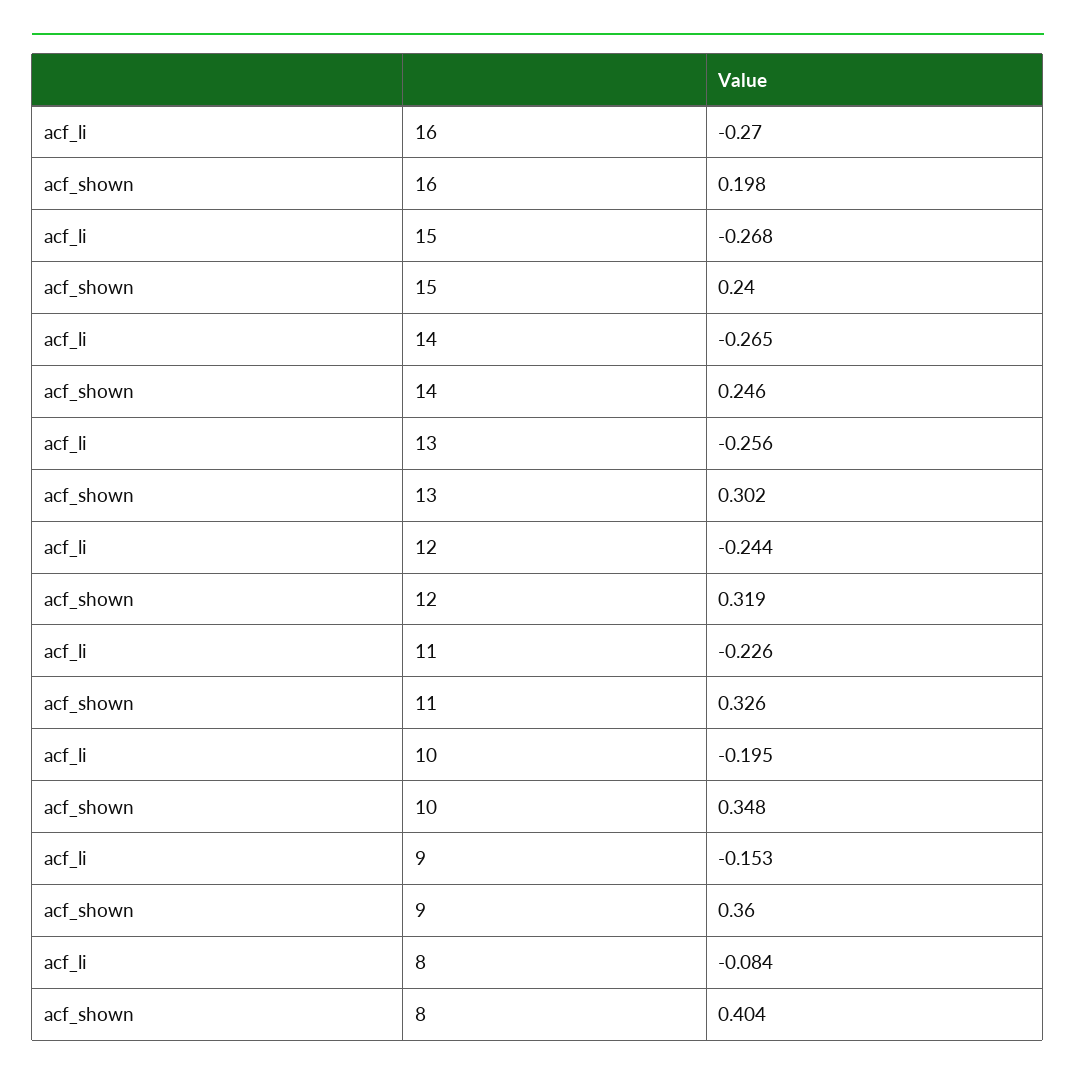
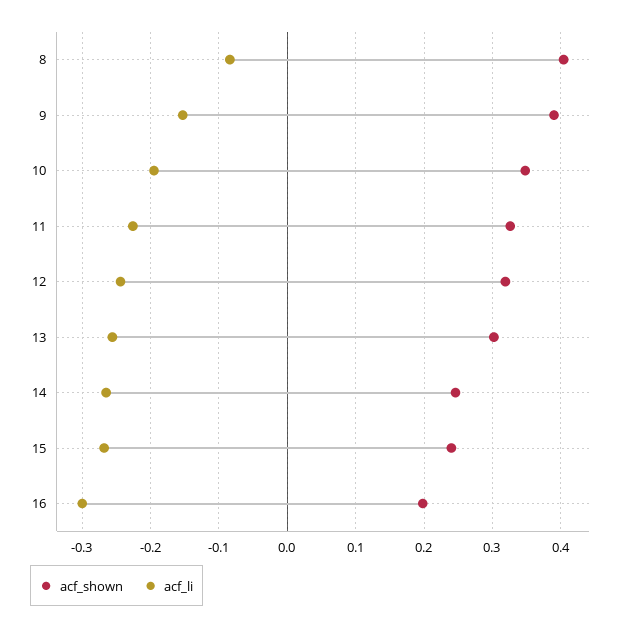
  {
    "acf_li": {
-     "16": -0.27,
+     "16": -0.3,
      "15": -0.268,
      "14": -0.265,
      "13": -0.256,
      "12": -0.244,
      "11": -0.226,
      "10": -0.195,
      "9": -0.153,
      "8": -0.084
    },
    "acf_shown": {
      "16": 0.198,
      "15": 0.24,
      "14": 0.246,
      "13": 0.302,
      "12": 0.319,
      "11": 0.326,
      "10": 0.348,
-     "9": 0.36,
+     "9": 0.39,
      "8": 0.404
    }
  }

